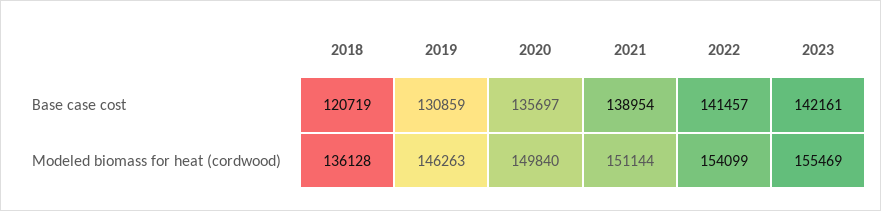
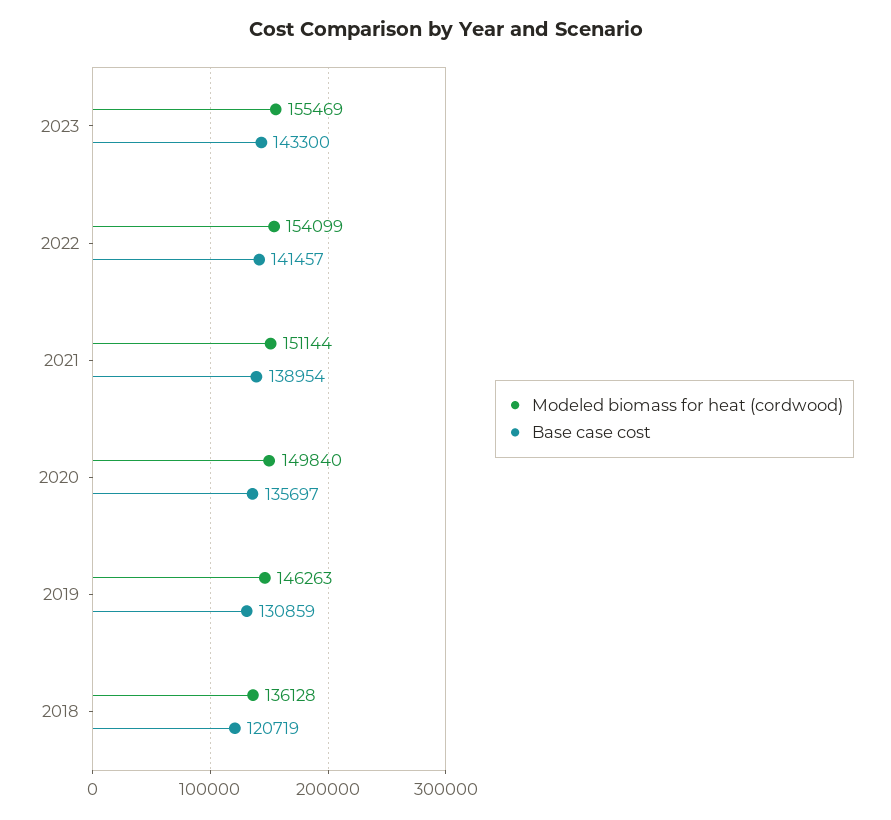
  {
    "Base case cost": {
      "2018": 120719,
      "2019": 130859,
      "2020": 135697,
      "2021": 138954,
      "2022": 141457,
-     "2023": 142161
+     "2023": 143300
    },
    "Modeled biomass for heat (cordwood)": {
      "2018": 136128,
      "2019": 146263,
      "2020": 149840,
      "2021": 151144,
      "2022": 154099,
      "2023": 155469
    }
  }

